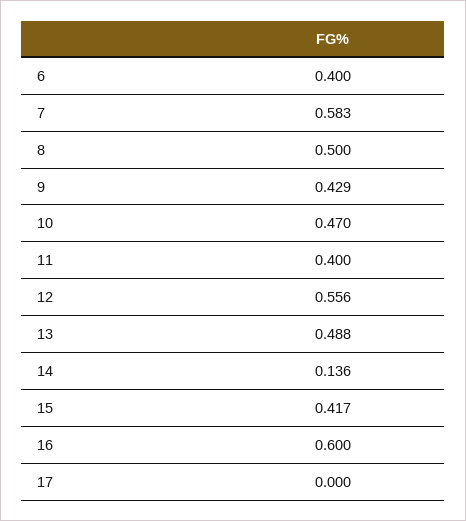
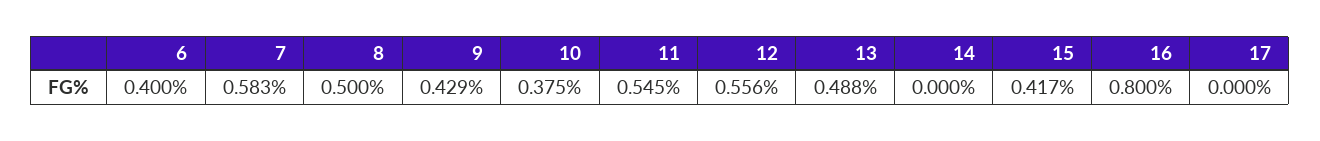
  {
    "6": 0.4,
    "7": 0.583,
    "8": 0.5,
    "9": 0.429,
-   "10": 0.47,
+   "10": 0.375,
-   "11": 0.4,
+   "11": 0.545,
    "12": 0.556,
    "13": 0.488,
-   "14": 0.136,
+   "14": 0,
    "15": 0.417,
-   "16": 0.6,
+   "16": 0.8,
    "17": 0
  }

